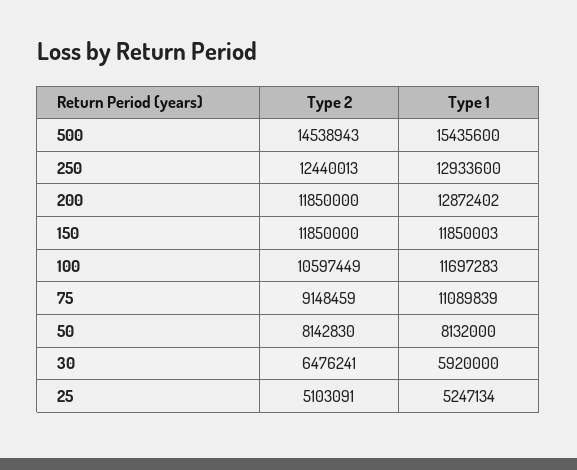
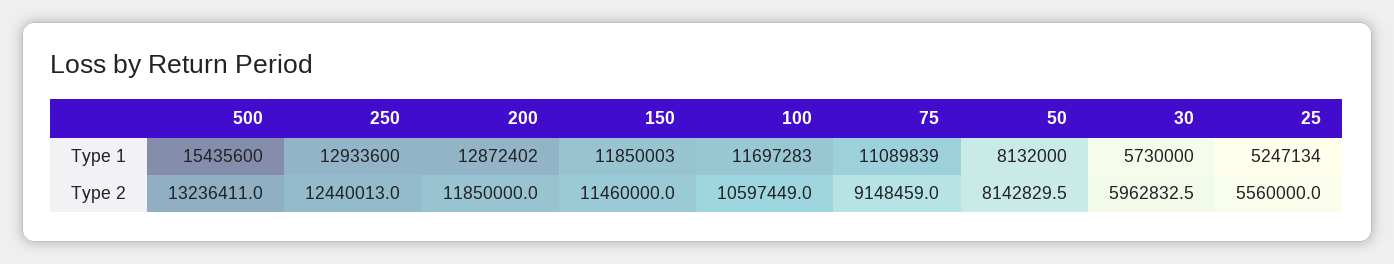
  {
    "Type 2": {
-     "500": 14538943,
+     "500": 13236411,
      "250": 12440013,
      "200": 11850000,
-     "150": 11850000,
+     "150": 11460000,
      "100": 10597449,
      "75": 9148459,
      "50": 8142829.5,
-     "30": 6476241,
+     "30": 5962832.5,
-     "25": 5103091
+     "25": 5560000
    },
    "Type 1": {
      "500": 15435600,
      "250": 12933600,
      "200": 12872402,
      "150": 11850003,
      "100": 11697283,
      "75": 11089839,
      "50": 8132000,
-     "30": 5920000,
+     "30": 5730000,
      "25": 5247134
    }
  }

